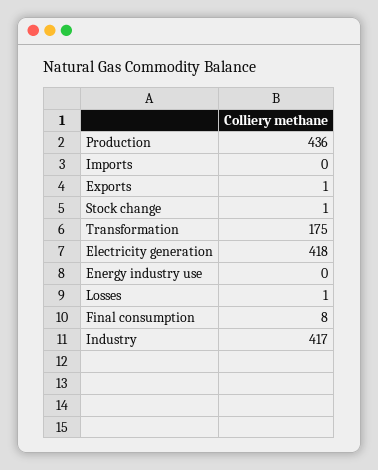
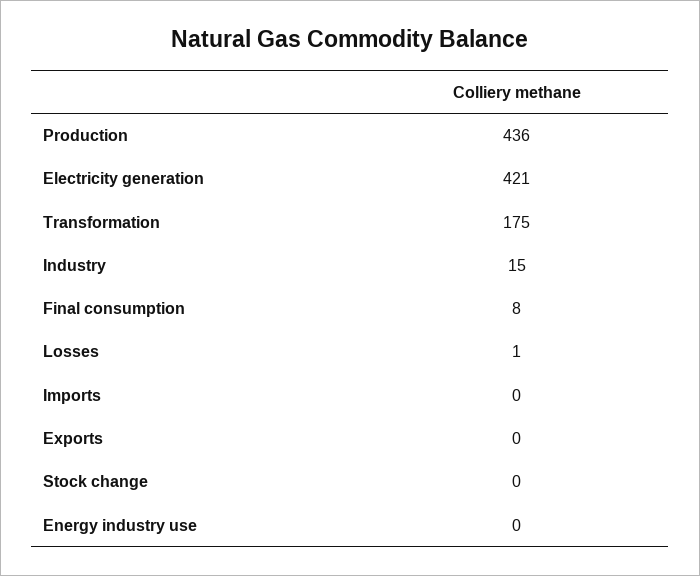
  {
    "Production": 436,
    "Imports": 0,
-   "Exports": 1,
+   "Exports": 0,
-   "Stock change": 1,
+   "Stock change": 0,
    "Transformation": 175,
-   "Electricity generation": 418,
+   "Electricity generation": 421,
    "Energy industry use": 0,
    "Losses": 1,
    "Final consumption": 8,
-   "Industry": 417
+   "Industry": 15
  }

